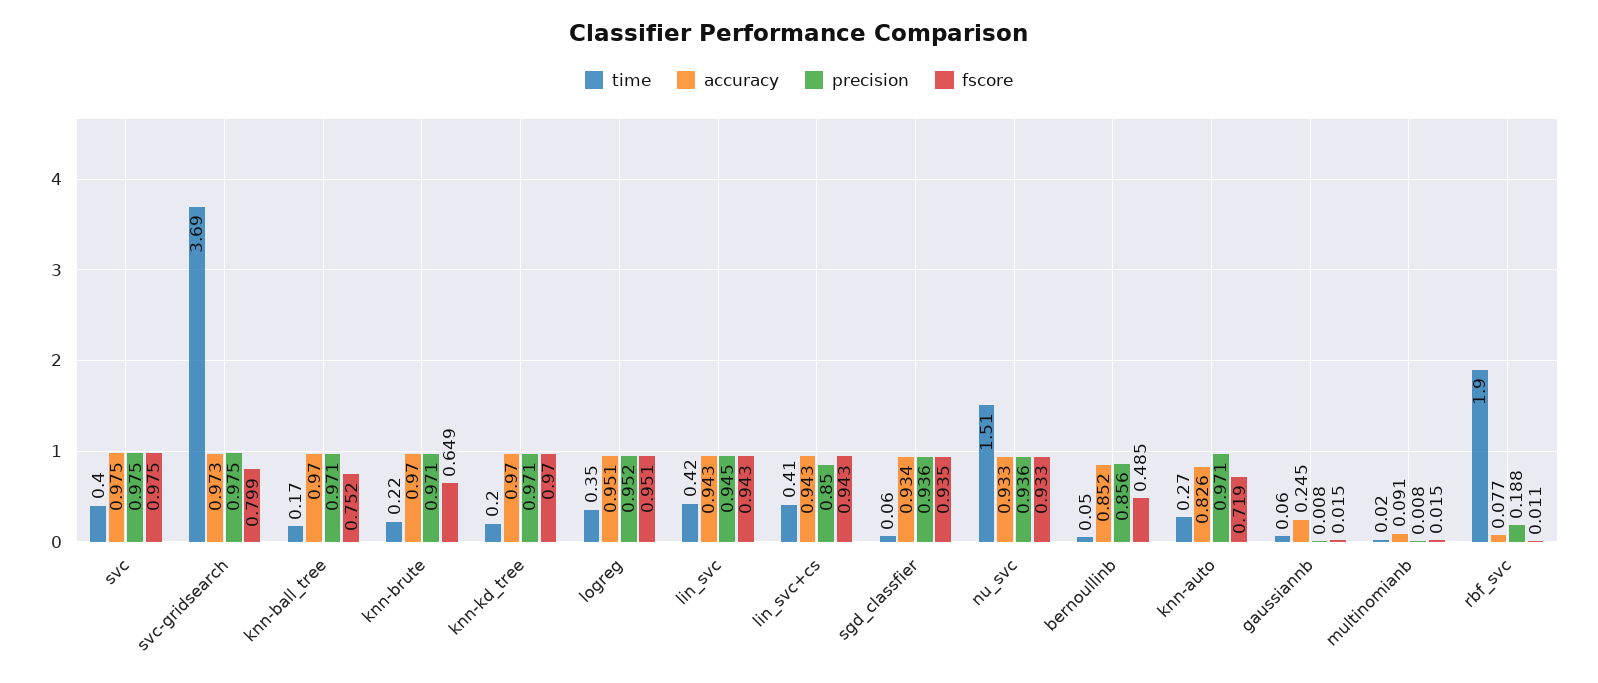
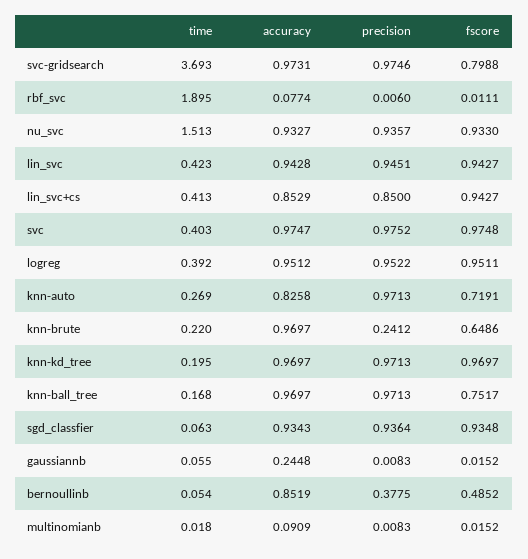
  {
    "time": {
      "svc": 0.403,
      "svc-gridsearch": 3.693,
      "knn-ball_tree": 0.168,
      "knn-brute": 0.22,
      "knn-kd_tree": 0.195,
-     "logreg": 0.35,
+     "logreg": 0.392,
      "lin_svc": 0.423,
      "lin_svc+cs": 0.413,
      "sgd_classfier": 0.063,
      "nu_svc": 1.513,
      "bernoullinb": 0.054,
      "knn-auto": 0.269,
      "gaussiannb": 0.055,
      "multinomianb": 0.018,
      "rbf_svc": 1.895
    },
    "accuracy": {
      "svc": 0.9747,
      "svc-gridsearch": 0.9731,
      "knn-ball_tree": 0.9697,
      "knn-brute": 0.9697,
      "knn-kd_tree": 0.9697,
      "logreg": 0.9512,
      "lin_svc": 0.9428,
-     "lin_svc+cs": 0.943,
+     "lin_svc+cs": 0.8529,
      "sgd_classfier": 0.9343,
      "nu_svc": 0.9327,
      "bernoullinb": 0.8519,
      "knn-auto": 0.8258,
      "gaussiannb": 0.2448,
      "multinomianb": 0.0909,
      "rbf_svc": 0.0774
    },
    "precision": {
      "svc": 0.9752,
      "svc-gridsearch": 0.9746,
      "knn-ball_tree": 0.9713,
-     "knn-brute": 0.971,
+     "knn-brute": 0.2412,
      "knn-kd_tree": 0.9713,
      "logreg": 0.9522,
      "lin_svc": 0.9451,
      "lin_svc+cs": 0.85,
      "sgd_classfier": 0.9364,
      "nu_svc": 0.9357,
-     "bernoullinb": 0.856,
+     "bernoullinb": 0.3775,
      "knn-auto": 0.9713,
      "gaussiannb": 0.0083,
      "multinomianb": 0.0083,
-     "rbf_svc": 0.188
+     "rbf_svc": 0.006
    },
    "fscore": {
      "svc": 0.9748,
      "svc-gridsearch": 0.7988,
      "knn-ball_tree": 0.7517,
      "knn-brute": 0.6486,
      "knn-kd_tree": 0.9697,
      "logreg": 0.9511,
      "lin_svc": 0.9427,
      "lin_svc+cs": 0.9427,
      "sgd_classfier": 0.9348,
      "nu_svc": 0.933,
      "bernoullinb": 0.4852,
      "knn-auto": 0.7191,
      "gaussiannb": 0.0152,
      "multinomianb": 0.0152,
      "rbf_svc": 0.0111
    }
  }

